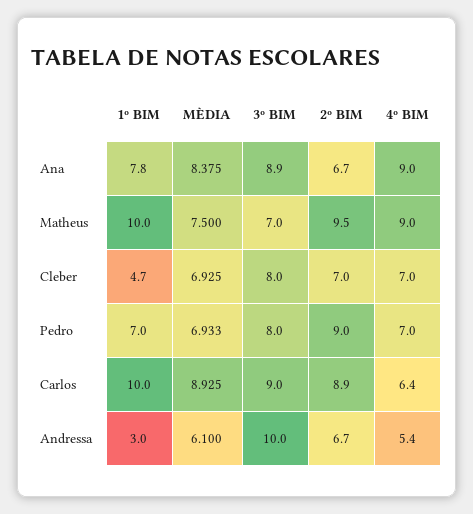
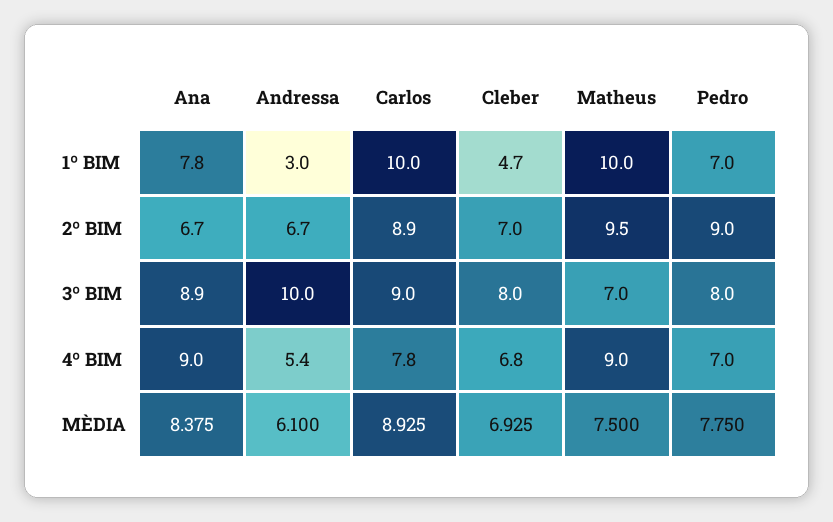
  {
    "1º BIM": {
      "Ana": 7.8,
      "Matheus": 10,
      "Cleber": 4.7,
      "Pedro": 7,
      "Carlos": 10,
      "Andressa": 3
    },
    "MÈDIA": {
      "Ana": 8.375,
      "Matheus": 7.5,
      "Cleber": 6.925,
-     "Pedro": 6.933,
+     "Pedro": 7.75,
      "Carlos": 8.925,
      "Andressa": 6.1
    },
    "3º BIM": {
      "Ana": 8.9,
      "Matheus": 7,
      "Cleber": 8,
      "Pedro": 8,
      "Carlos": 9,
      "Andressa": 10
    },
    "2º BIM": {
      "Ana": 6.7,
      "Matheus": 9.5,
      "Cleber": 7,
      "Pedro": 9,
      "Carlos": 8.9,
      "Andressa": 6.7
    },
    "4º BIM": {
      "Ana": 9,
      "Matheus": 9,
-     "Cleber": 7,
+     "Cleber": 6.8,
      "Pedro": 7,
-     "Carlos": 6.4,
+     "Carlos": 7.8,
      "Andressa": 5.4
    }
  }

